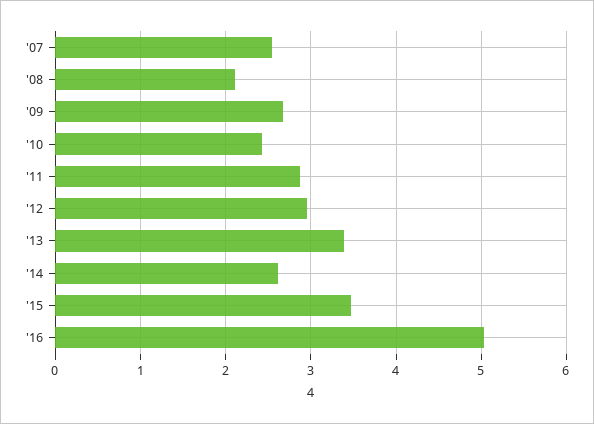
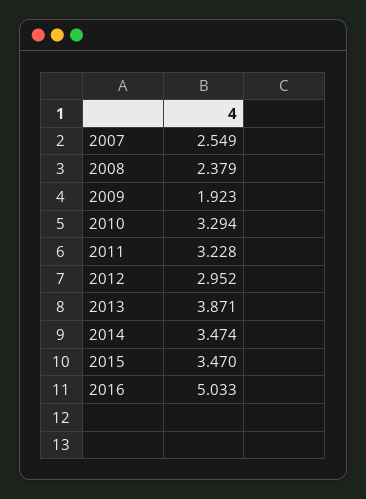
  {
    "'07": 2.549,
-   "'08": 2.1,
+   "'08": 2.379,
-   "'09": 2.7,
+   "'09": 1.923,
-   "'10": 2.4,
+   "'10": 3.294,
-   "'11": 2.9,
+   "'11": 3.228,
    "'12": 2.952,
-   "'13": 3.4,
+   "'13": 3.871,
-   "'14": 2.6,
+   "'14": 3.474,
    "'15": 3.47,
    "'16": 5.033
  }

